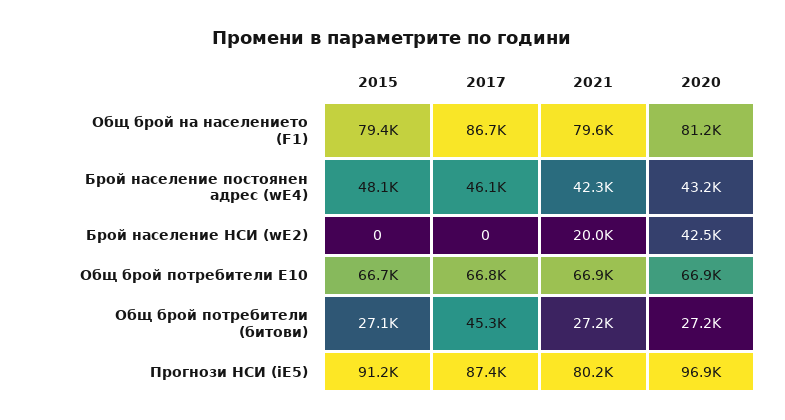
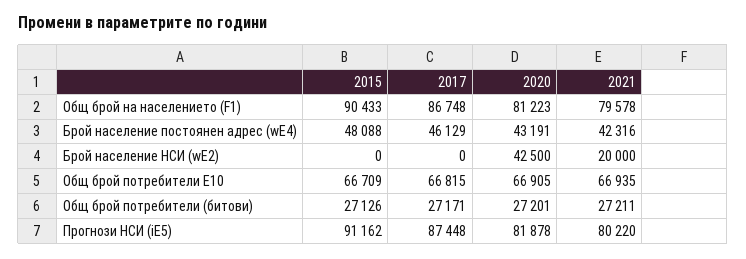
  {
    "2015": {
-     "Общ брой на населението (F1)": 79400,
+     "Общ брой на населението (F1)": 90433,
      "Брой население постоянен адрес (wE4)": 48088,
      "Брой население НСИ (wE2)": 0,
      "Общ брой потребители E10": 66709,
      "Общ брой потребители (битови)": 27126,
      "Прогнози НСИ (iE5)": 91162
    },
    "2017": {
      "Общ брой на населението (F1)": 86748,
      "Брой население постоянен адрес (wE4)": 46129,
      "Брой население НСИ (wE2)": 0,
      "Общ брой потребители E10": 66815,
-     "Общ брой потребители (битови)": 45300,
+     "Общ брой потребители (битови)": 27171,
      "Прогнози НСИ (iE5)": 87448
    },
    "2021": {
      "Общ брой на населението (F1)": 79578,
      "Брой население постоянен адрес (wE4)": 42316,
      "Брой население НСИ (wE2)": 20000,
      "Общ брой потребители E10": 66935,
      "Общ брой потребители (битови)": 27211,
      "Прогнози НСИ (iE5)": 80220
    },
    "2020": {
      "Общ брой на населението (F1)": 81223,
      "Брой население постоянен адрес (wE4)": 43191,
      "Брой население НСИ (wE2)": 42500,
      "Общ брой потребители E10": 66905,
      "Общ брой потребители (битови)": 27201,
-     "Прогнози НСИ (iE5)": 96900
+     "Прогнози НСИ (iE5)": 81878
    }
  }

